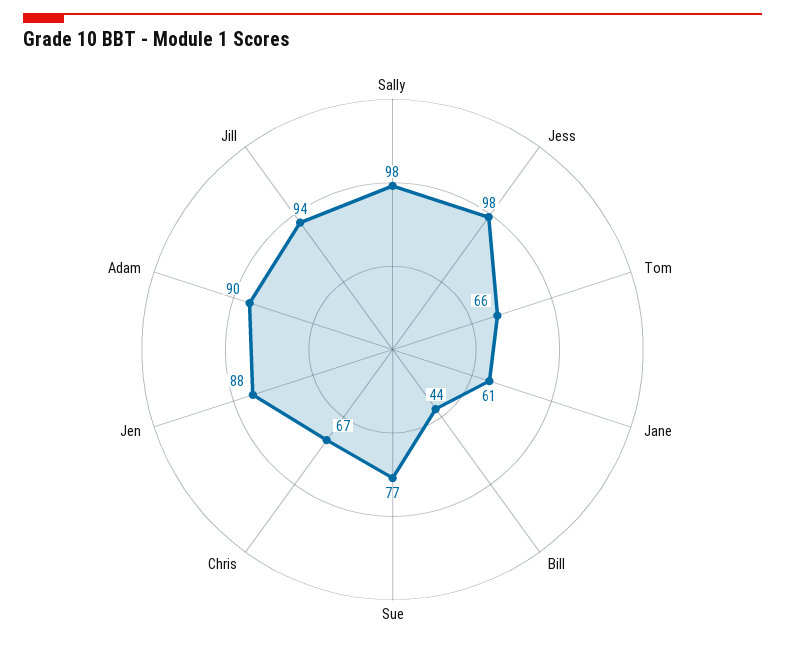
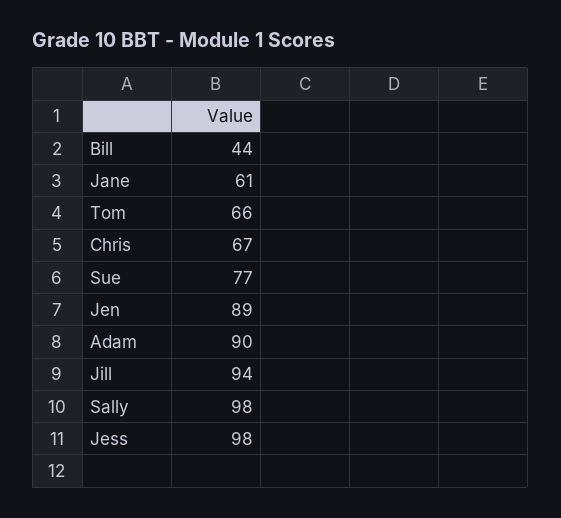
  {
    "Sally": 98,
    "Jess": 98,
    "Tom": 66,
    "Jane": 61,
    "Bill": 44,
    "Sue": 77,
    "Chris": 67,
-   "Jen": 88,
+   "Jen": 89,
    "Adam": 90,
    "Jill": 94
  }

